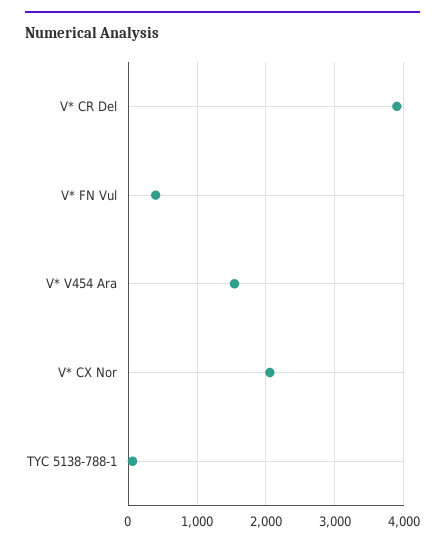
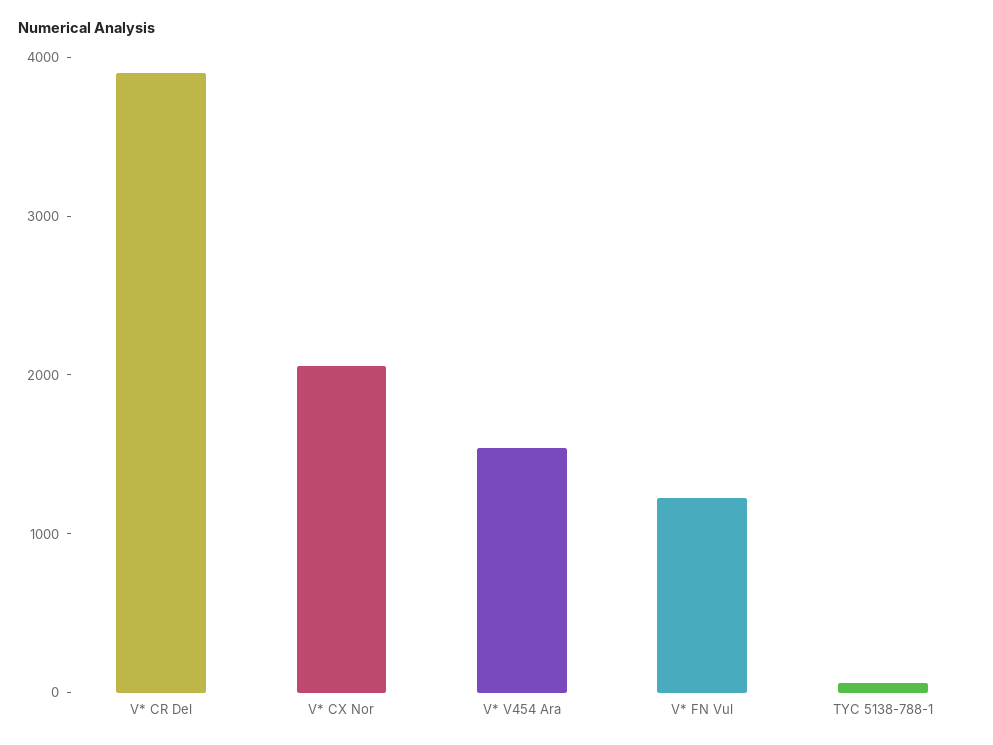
  {
    "V* CR Del": 3900,
-   "V* FN Vul": 400,
+   "V* FN Vul": 1200,
    "V* V454 Ara": 1500,
    "V* CX Nor": 2100,
    "TYC 5138-788-1": 100
  }

